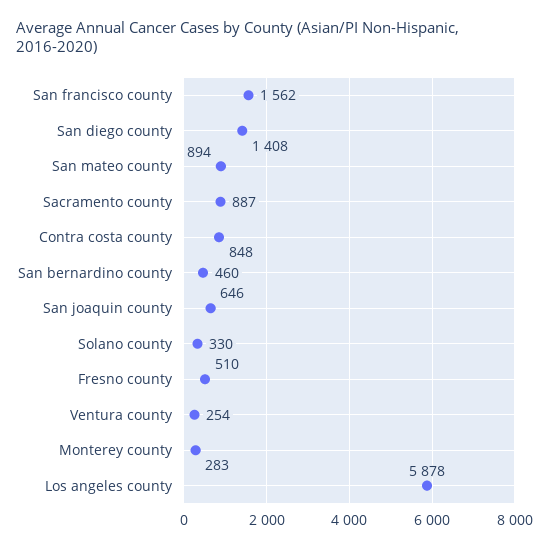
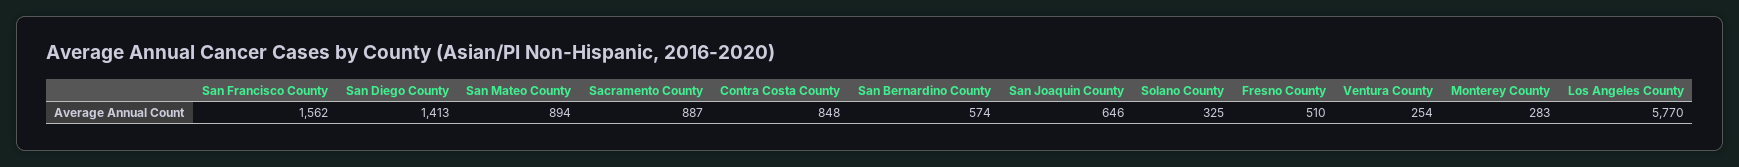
  {
    "San francisco county": 1562,
-   "San diego county": 1408,
+   "San diego county": 1413,
    "San mateo county": 894,
    "Sacramento county": 887,
    "Contra costa county": 848,
-   "San bernardino county": 460,
+   "San bernardino county": 574,
    "San joaquin county": 646,
-   "Solano county": 330,
+   "Solano county": 325,
    "Fresno county": 510,
    "Ventura county": 254,
    "Monterey county": 283,
-   "Los angeles county": 5878
+   "Los angeles county": 5770
  }

